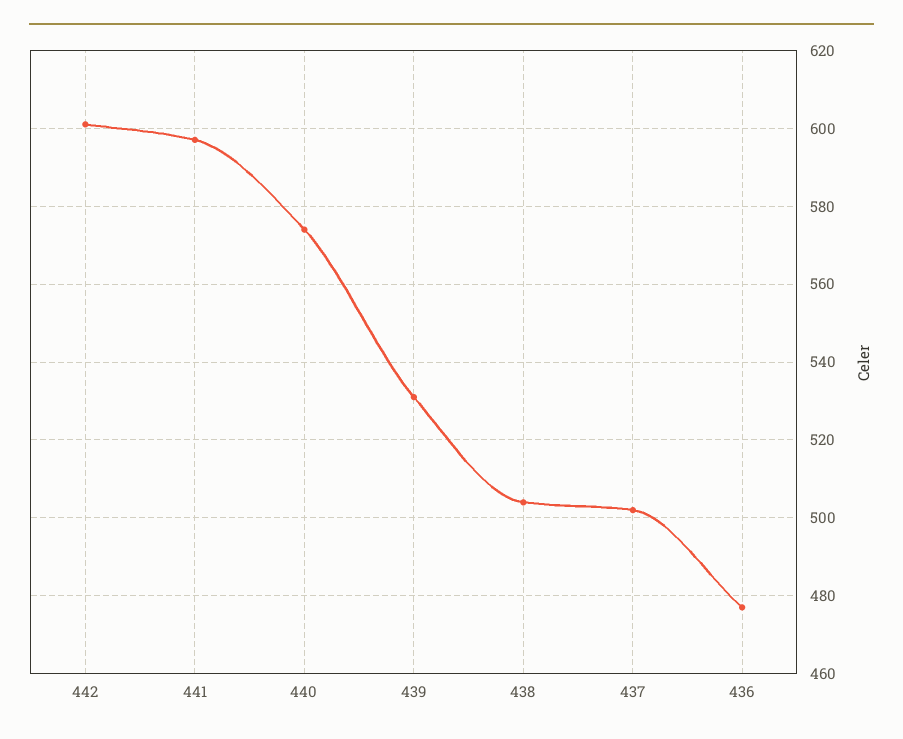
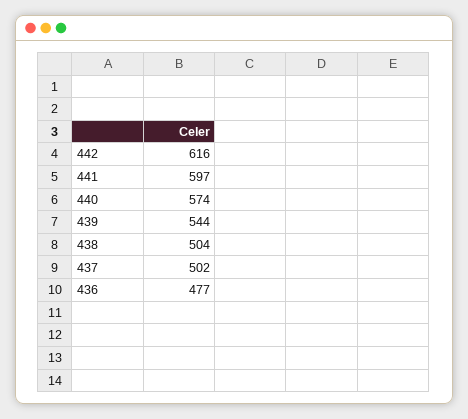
  {
-   "442": 600,
+   "442": 616,
    "441": 597,
    "440": 574,
-   "439": 530,
+   "439": 544,
    "438": 504,
    "437": 502,
    "436": 477
  }

